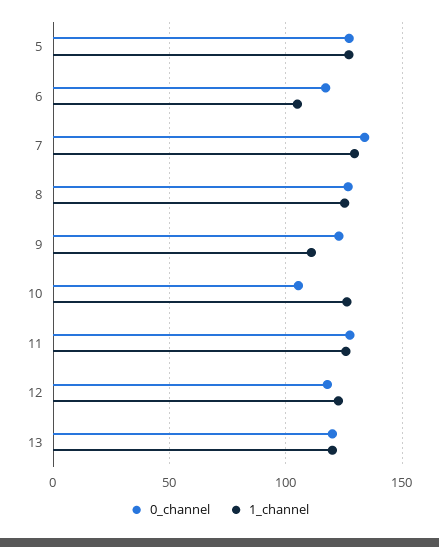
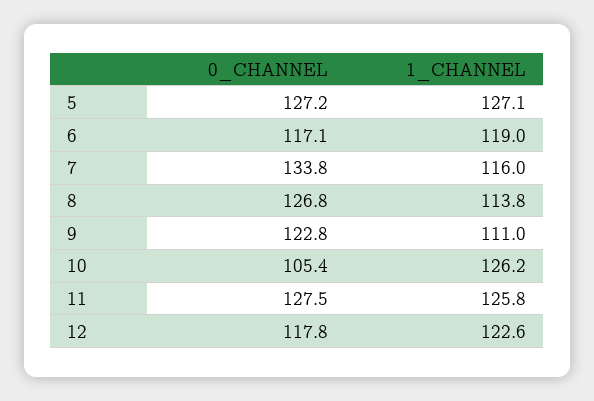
  {
    "0_channel": {
      "5": 127.2,
      "6": 117.1,
      "7": 133.8,
      "8": 126.8,
      "9": 122.8,
      "10": 105.4,
      "11": 127.5,
-     "12": 117.8,
+     "12": 117.8
-     "13": 120
    },
    "1_channel": {
      "5": 127.1,
-     "6": 105,
+     "6": 119,
-     "7": 130,
+     "7": 116,
-     "8": 125,
+     "8": 113.8,
      "9": 111,
      "10": 126.2,
      "11": 125.8,
-     "12": 122.6,
+     "12": 122.6
-     "13": 120
    }
  }

